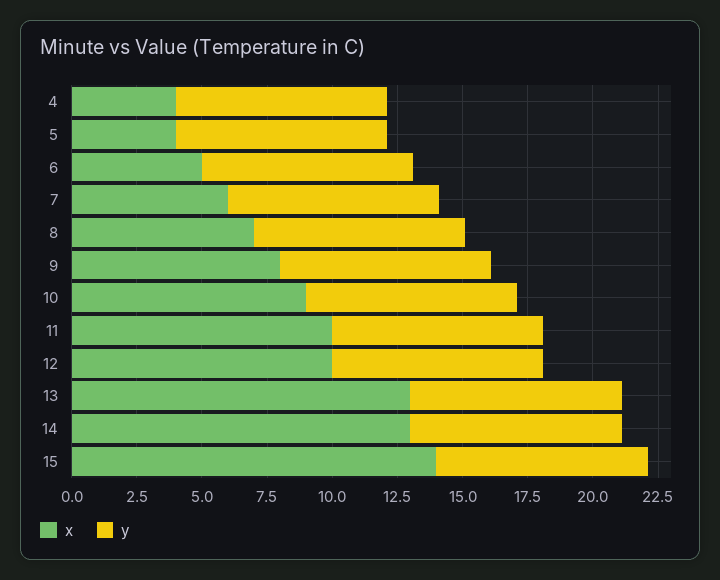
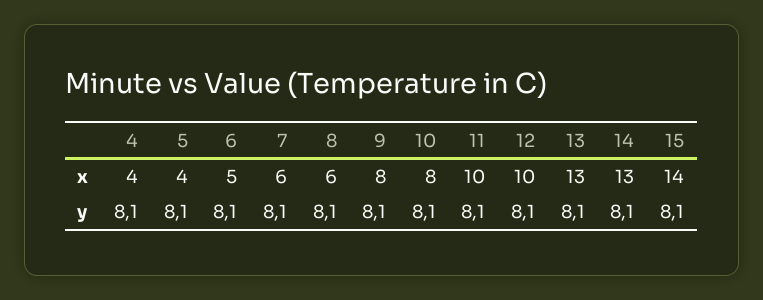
  {
    "x": {
      "4": 4,
      "5": 4,
      "6": 5,
      "7": 6,
-     "8": 7,
+     "8": 6,
      "9": 8,
-     "10": 9,
+     "10": 8,
      "11": 10,
      "12": 10,
      "13": 13,
      "14": 13,
      "15": 14
    },
    "y": {
      "4": 8.1,
      "5": 8.1,
      "6": 8.1,
      "7": 8.1,
      "8": 8.1,
      "9": 8.1,
      "10": 8.1,
      "11": 8.1,
      "12": 8.1,
      "13": 8.1,
      "14": 8.1,
      "15": 8.1
    }
  }

